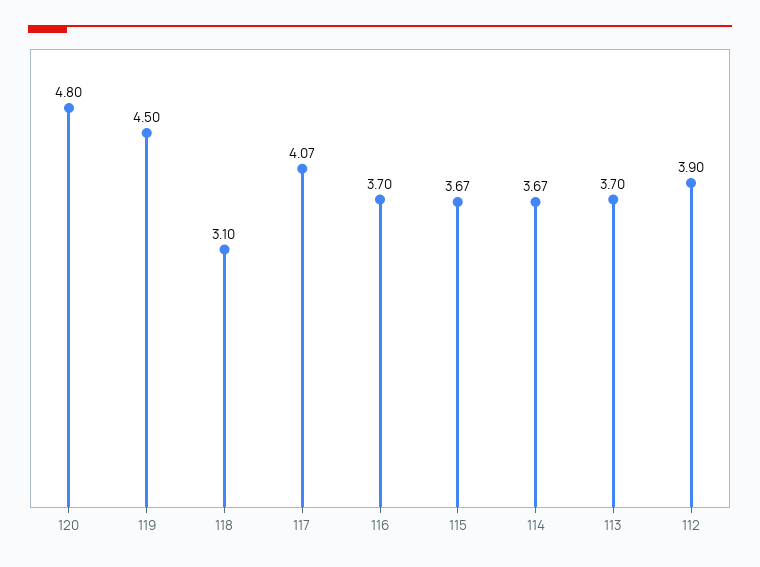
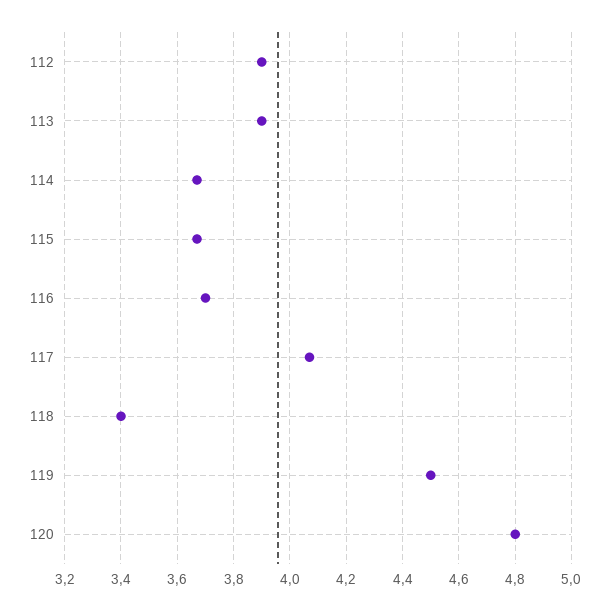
  {
    "120": 4.8,
    "119": 4.5,
-   "118": 3.1,
+   "118": 3.4,
    "117": 4.07,
    "116": 3.7,
    "115": 3.67,
    "114": 3.67,
-   "113": 3.7,
+   "113": 3.9,
    "112": 3.9
  }

